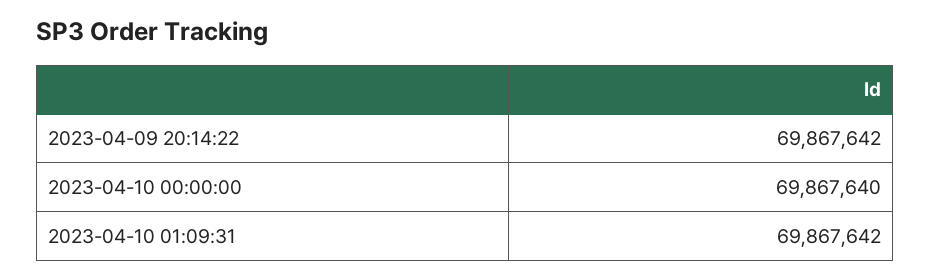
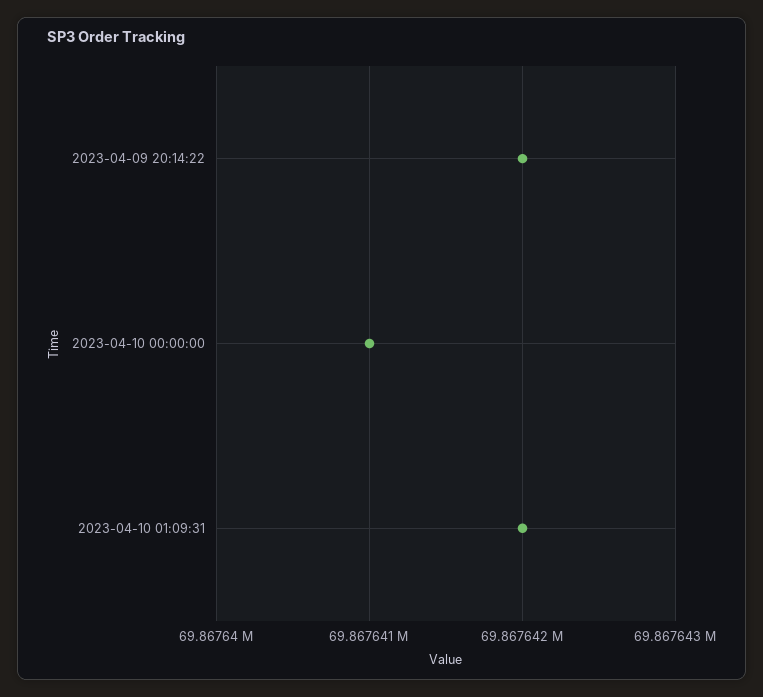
  {
    "2023-04-09 20:14:22": 69867642,
-   "2023-04-10 00:00:00": 69867640,
+   "2023-04-10 00:00:00": 69867641,
    "2023-04-10 01:09:31": 69867642
  }

